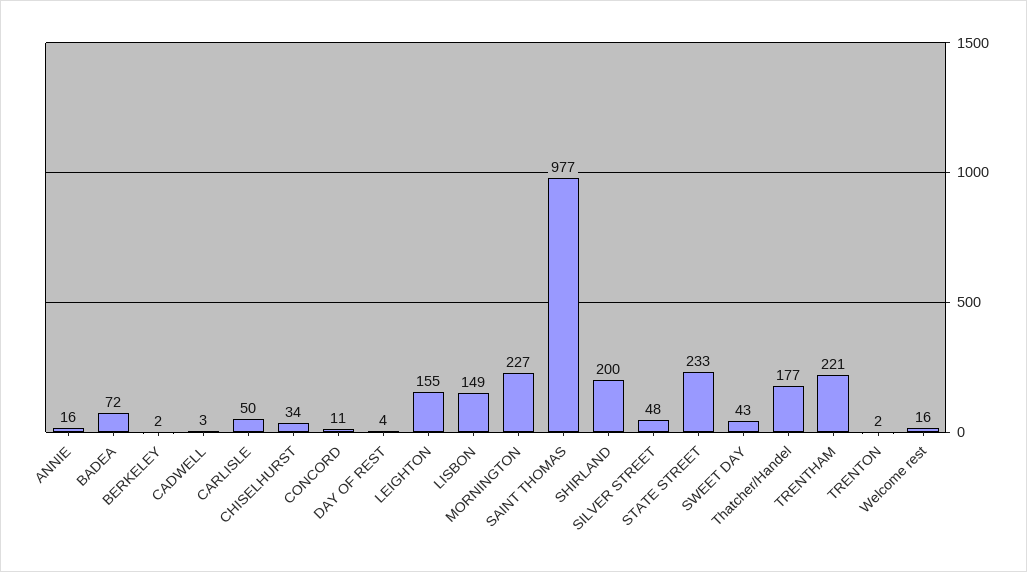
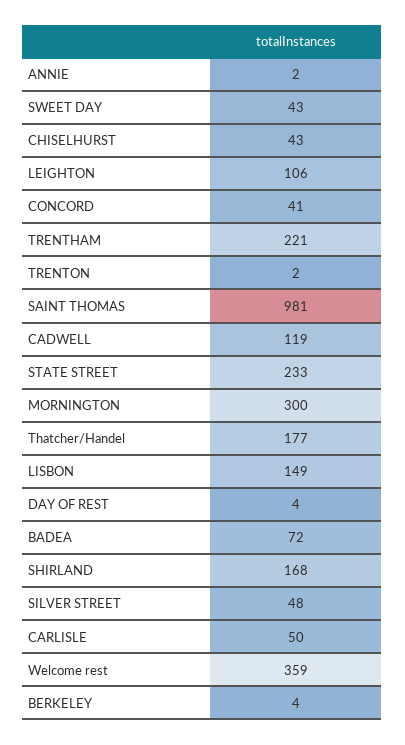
  {
-   "ANNIE": 16,
+   "ANNIE": 2,
    "BADEA": 72,
-   "BERKELEY": 2,
+   "BERKELEY": 4,
-   "CADWELL": 3,
+   "CADWELL": 119,
    "CARLISLE": 50,
-   "CHISELHURST": 34,
+   "CHISELHURST": 43,
-   "CONCORD": 11,
+   "CONCORD": 41,
    "DAY OF REST": 4,
-   "LEIGHTON": 155,
+   "LEIGHTON": 106,
    "LISBON": 149,
-   "MORNINGTON": 227,
+   "MORNINGTON": 300,
-   "SAINT THOMAS": 977,
+   "SAINT THOMAS": 981,
-   "SHIRLAND": 200,
+   "SHIRLAND": 168,
    "SILVER STREET": 48,
    "STATE STREET": 233,
    "SWEET DAY": 43,
    "Thatcher/Handel": 177,
    "TRENTHAM": 221,
    "TRENTON": 2,
-   "Welcome rest": 16
+   "Welcome rest": 359
  }

